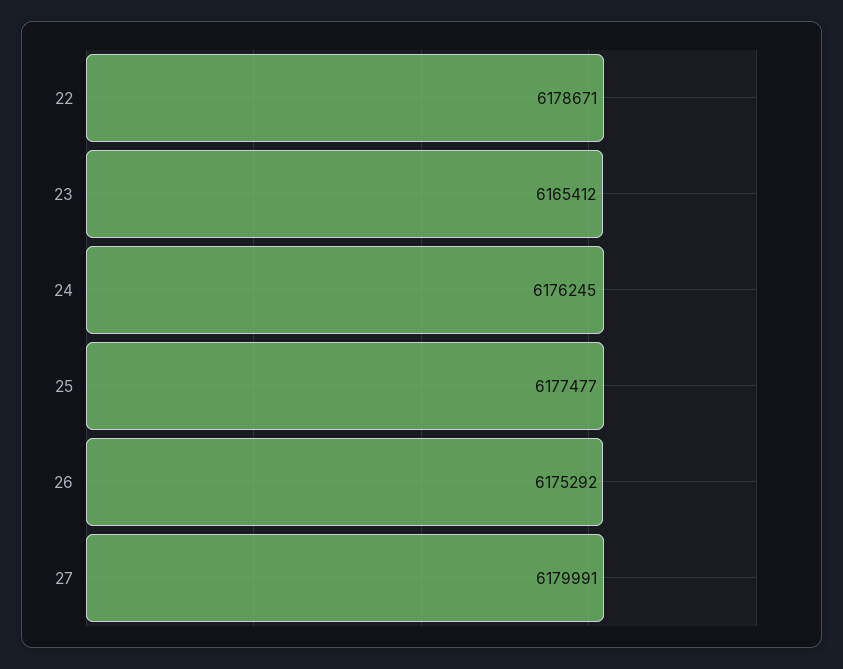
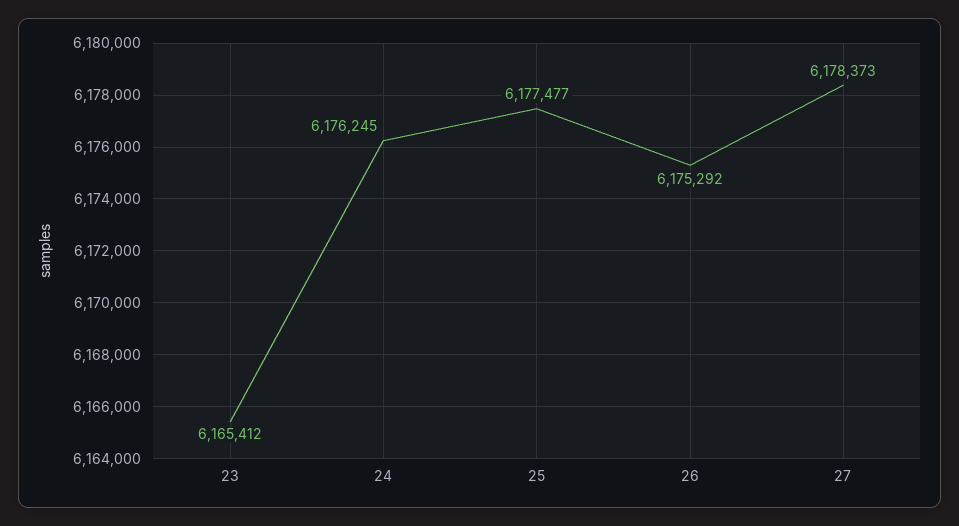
  {
-   "22": 6178671,
    "23": 6165412,
    "24": 6176245,
    "25": 6177477,
    "26": 6175292,
-   "27": 6179991
+   "27": 6178373
  }

